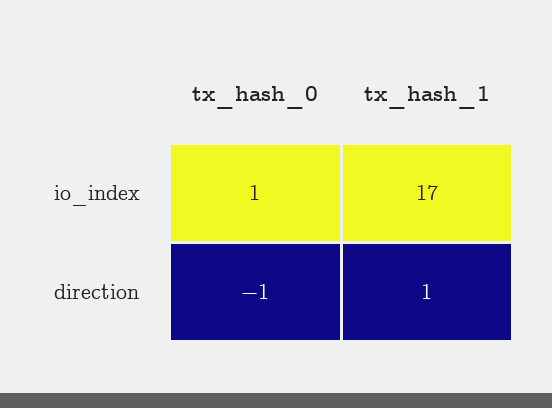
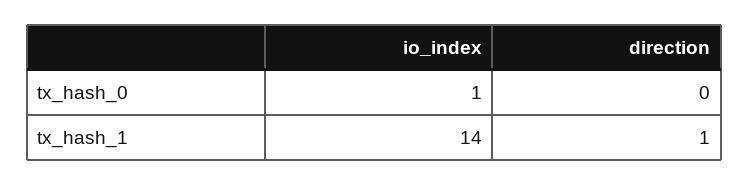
  {
    "tx_hash_0": {
      "io_index": 1,
-     "direction": -1
+     "direction": 0
    },
    "tx_hash_1": {
-     "io_index": 17,
+     "io_index": 14,
      "direction": 1
    }
  }

